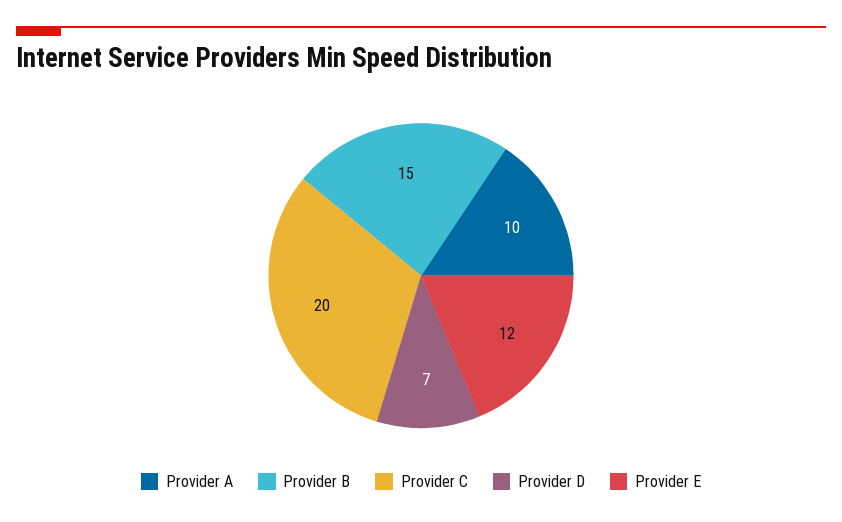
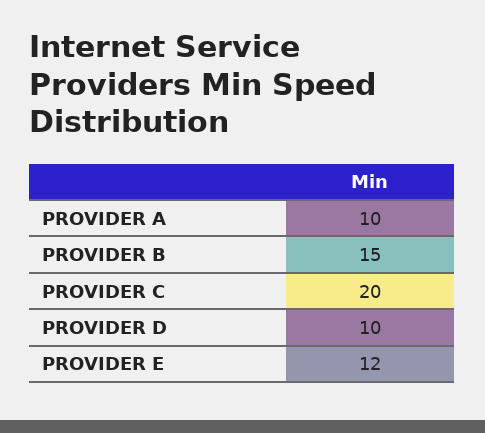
  {
    "Provider A": 10,
    "Provider B": 15,
    "Provider C": 20,
-   "Provider D": 7,
+   "Provider D": 10,
    "Provider E": 12
  }

